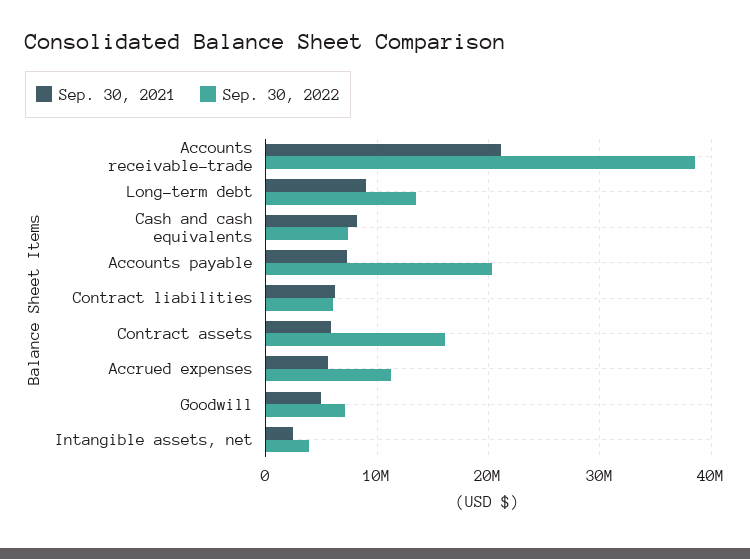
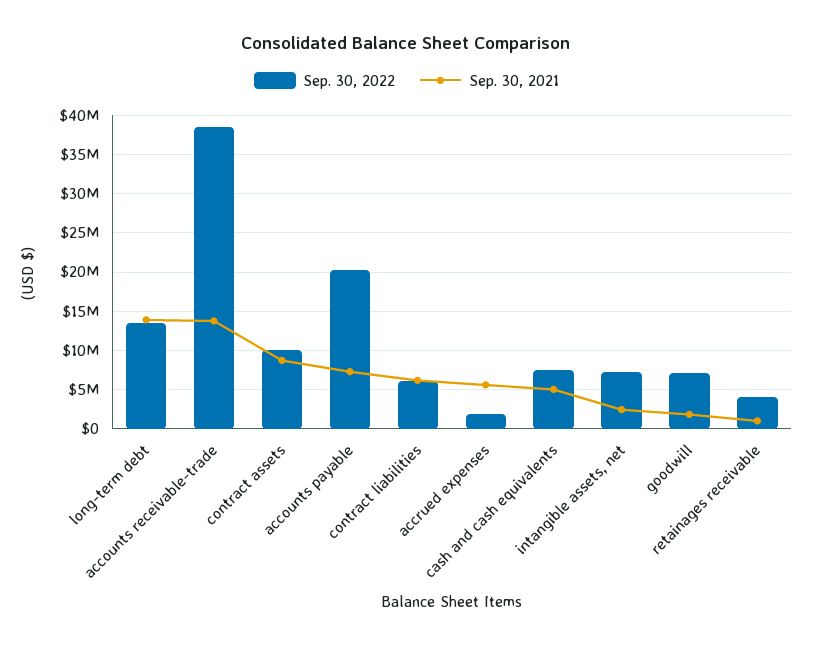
  {
    "Sep. 30, 2021": {
-     "Accounts receivable-trade": 21000000,
+     "Accounts receivable-trade": 14000000,
-     "Long-term debt": 9000000,
+     "Long-term debt": 14000000,
-     "Cash and cash equivalents": 8000000,
+     "Cash and cash equivalents": 5000000,
      "Accounts payable": 7000000,
      "Contract liabilities": 6000000,
-     "Contract assets": 6000000,
+     "Contract assets": 9000000,
      "Accrued expenses": 6000000,
-     "Goodwill": 5000000,
+     "Goodwill": 2000000,
-     "Intangible assets, net": 2000000
+     "Intangible assets, net": 2000000,
+     "retainages receivable": 1000000
    },
    "Sep. 30, 2022": {
      "Accounts receivable-trade": 39000000,
      "Long-term debt": 13000000,
      "Cash and cash equivalents": 7000000,
      "Accounts payable": 20000000,
      "Contract liabilities": 6000000,
-     "Contract assets": 16000000,
+     "Contract assets": 10000000,
-     "Accrued expenses": 11000000,
+     "Accrued expenses": 2000000,
      "Goodwill": 7000000,
-     "Intangible assets, net": 4000000
+     "Intangible assets, net": 7000000,
+     "retainages receivable": 4000000
    }
  }

